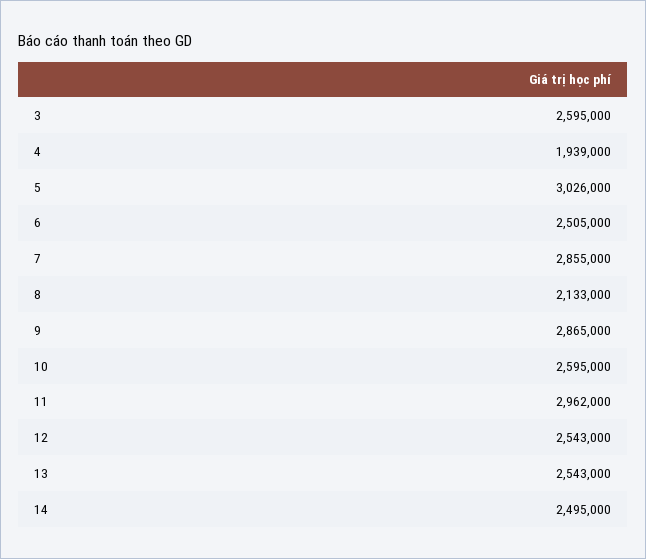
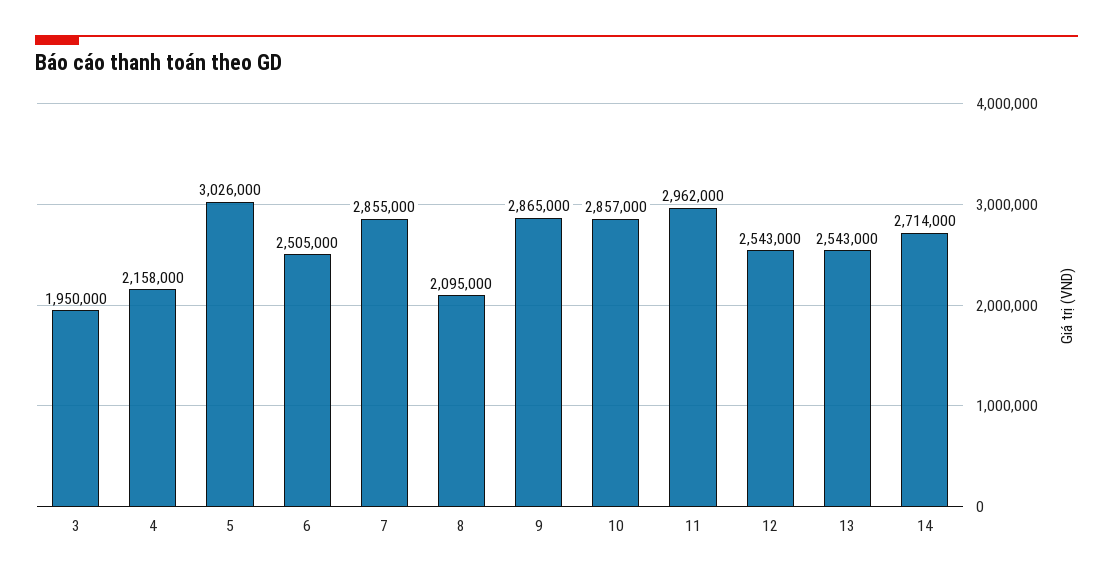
  {
-   "3": 2595000,
+   "3": 1950000,
-   "4": 1939000,
+   "4": 2158000,
    "5": 3026000,
    "6": 2505000,
    "7": 2855000,
-   "8": 2133000,
+   "8": 2095000,
    "9": 2865000,
-   "10": 2595000,
+   "10": 2857000,
    "11": 2962000,
    "12": 2543000,
    "13": 2543000,
-   "14": 2495000
+   "14": 2714000
  }

